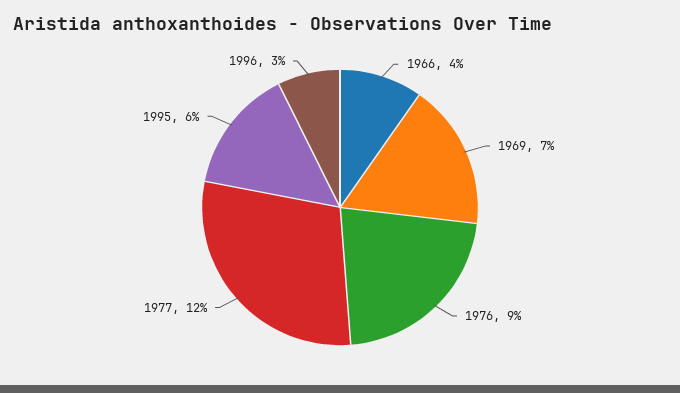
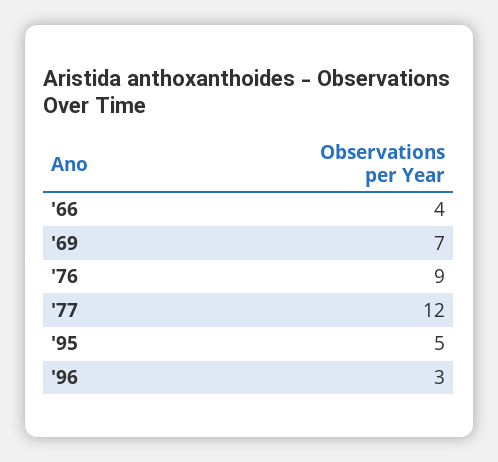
  {
    "1966": 4,
    "1969": 7,
    "1976": 9,
    "1977": 12,
-   "1995": 6,
+   "1995": 5,
    "1996": 3
  }

